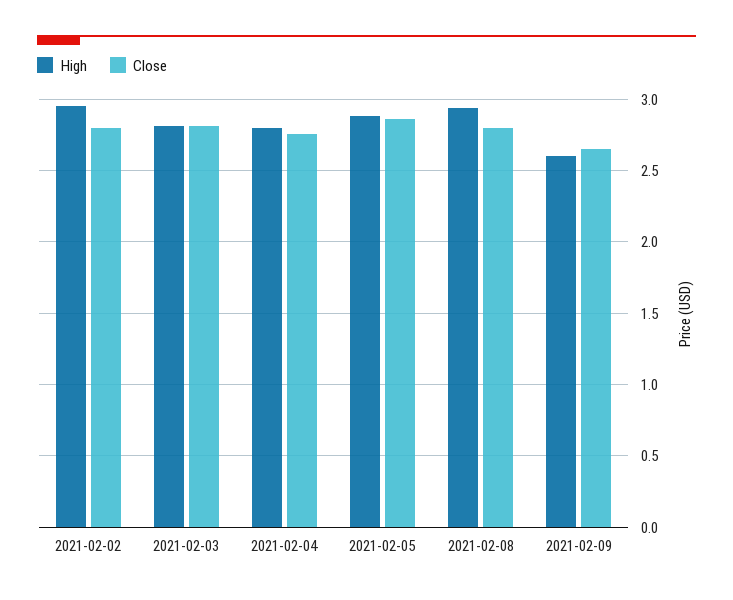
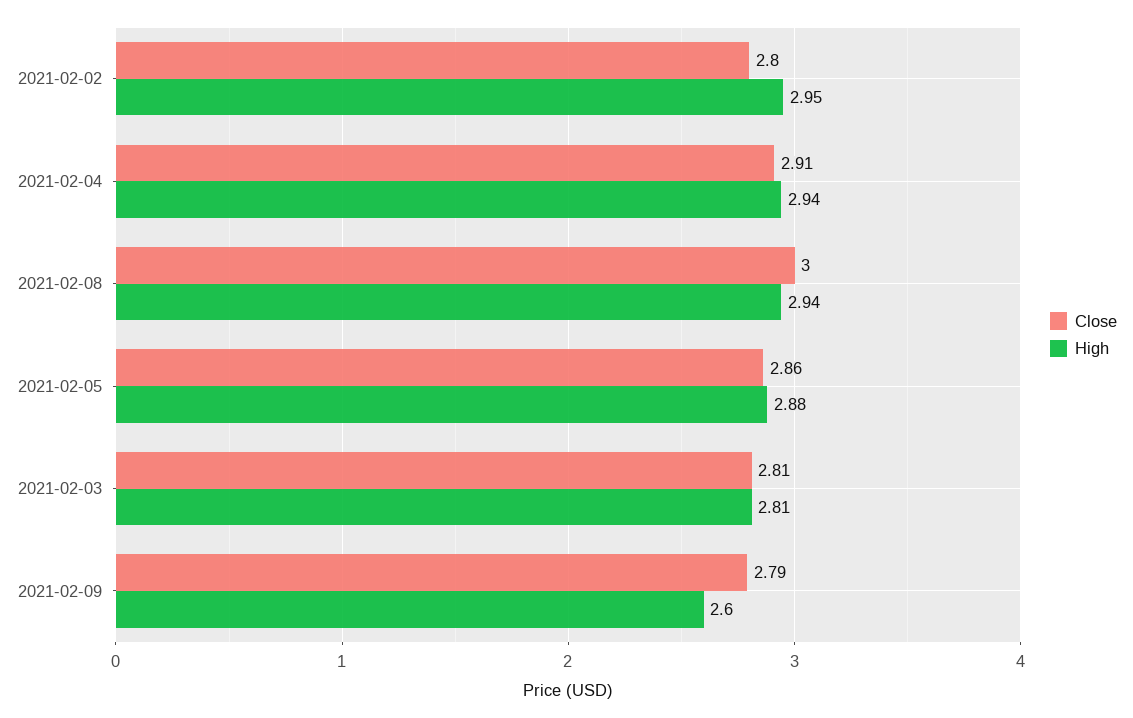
  {
    "High": {
      "2021-02-02": 2.95,
      "2021-02-03": 2.81,
-     "2021-02-04": 2.8,
+     "2021-02-04": 2.94,
      "2021-02-05": 2.88,
      "2021-02-08": 2.94,
      "2021-02-09": 2.6
    },
    "Close": {
      "2021-02-02": 2.8,
      "2021-02-03": 2.81,
-     "2021-02-04": 2.75,
+     "2021-02-04": 2.91,
      "2021-02-05": 2.86,
-     "2021-02-08": 2.8,
+     "2021-02-08": 3,
-     "2021-02-09": 2.65
+     "2021-02-09": 2.79
    }
  }

